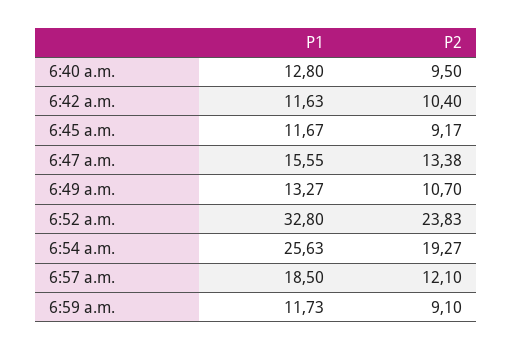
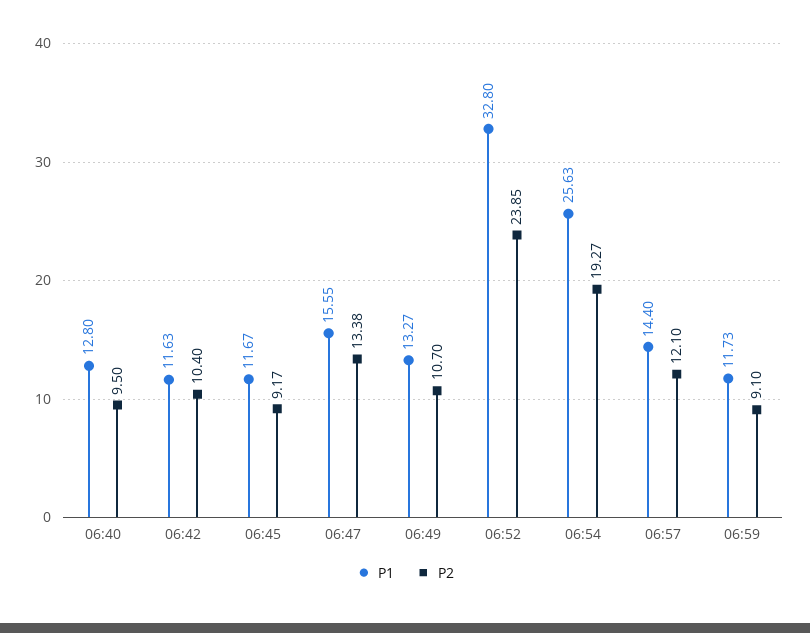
  {
    "P1": {
      "6:40 a.m.": 12.8,
      "6:42 a.m.": 11.63,
      "6:45 a.m.": 11.67,
      "6:47 a.m.": 15.55,
      "6:49 a.m.": 13.27,
      "6:52 a.m.": 32.8,
      "6:54 a.m.": 25.63,
-     "6:57 a.m.": 18.5,
+     "6:57 a.m.": 14.4,
      "6:59 a.m.": 11.73
    },
    "P2": {
      "6:40 a.m.": 9.5,
      "6:42 a.m.": 10.4,
      "6:45 a.m.": 9.17,
      "6:47 a.m.": 13.38,
      "6:49 a.m.": 10.7,
-     "6:52 a.m.": 23.83,
+     "6:52 a.m.": 23.85,
      "6:54 a.m.": 19.27,
      "6:57 a.m.": 12.1,
      "6:59 a.m.": 9.1
    }
  }

